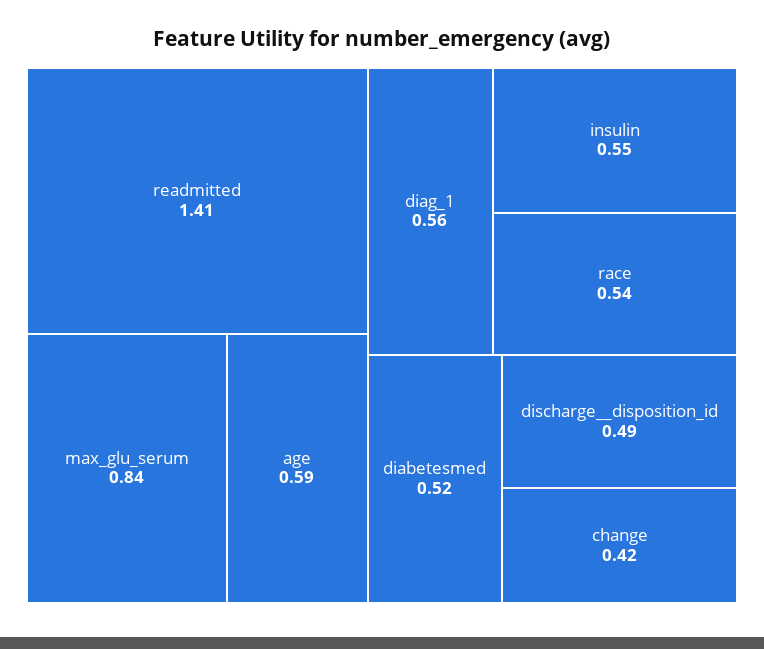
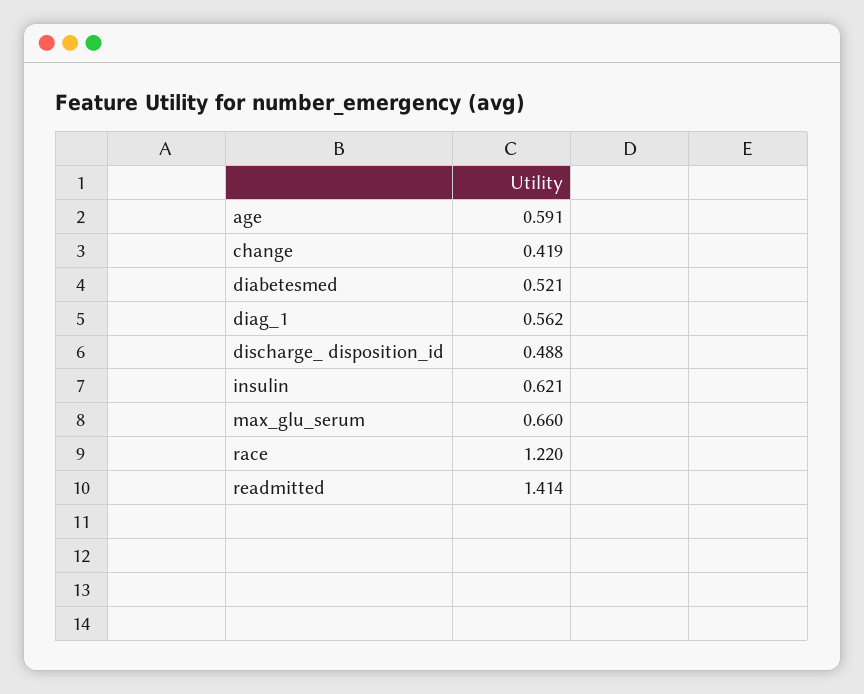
  {
    "readmitted": 1.414,
-   "max_glu_serum": 0.84,
+   "max_glu_serum": 0.66,
    "age": 0.591,
    "diag_1": 0.562,
-   "insulin": 0.55,
+   "insulin": 0.621,
-   "race": 0.54,
+   "race": 1.22,
    "diabetesmed": 0.521,
    "discharge__disposition_id": 0.488,
    "change": 0.419
  }

